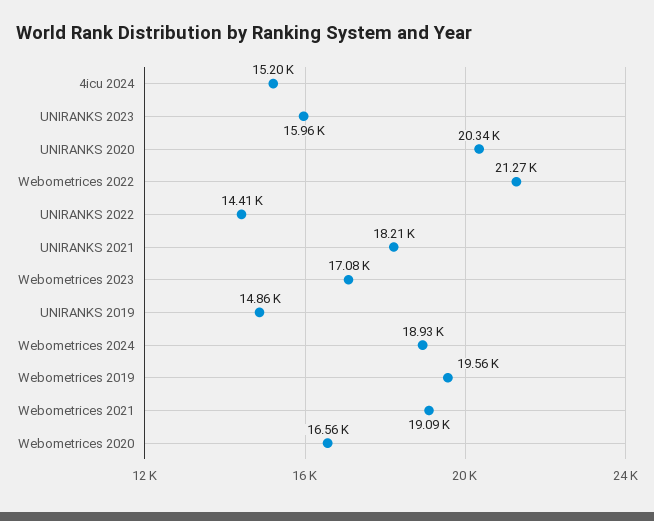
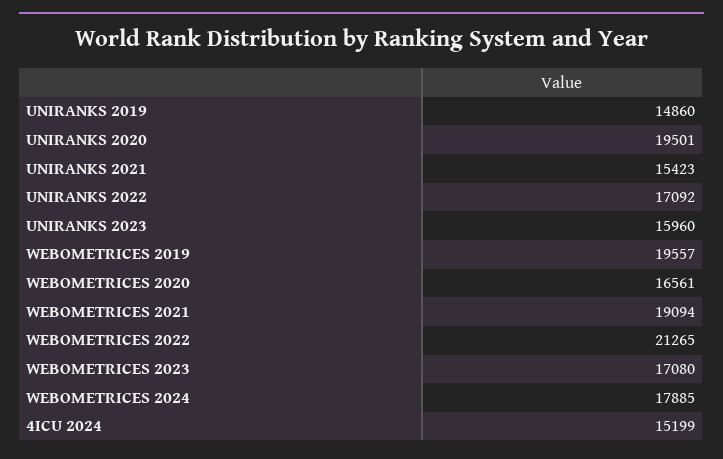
  {
    "4icu 2024": 15199,
    "UNIRANKS 2023": 15960,
-   "UNIRANKS 2020": 20340,
+   "UNIRANKS 2020": 19501,
    "Webometrices 2022": 21265,
-   "UNIRANKS 2022": 14410,
+   "UNIRANKS 2022": 17092,
-   "UNIRANKS 2021": 18210,
+   "UNIRANKS 2021": 15423,
    "Webometrices 2023": 17080,
    "UNIRANKS 2019": 14860,
-   "Webometrices 2024": 18930,
+   "Webometrices 2024": 17885,
    "Webometrices 2019": 19557,
    "Webometrices 2021": 19094,
    "Webometrices 2020": 16561
  }

